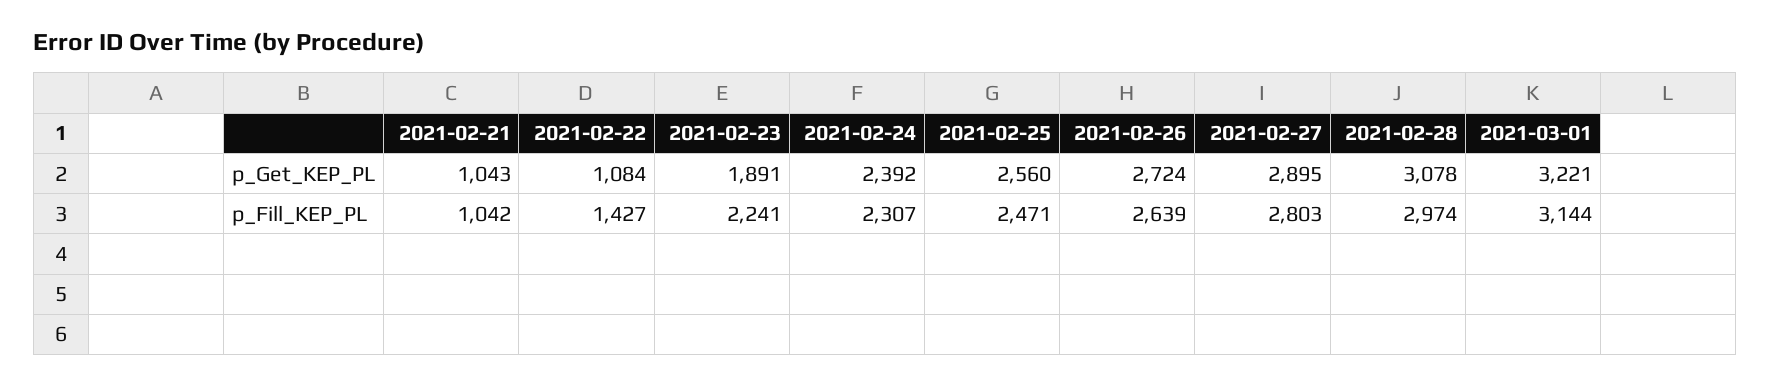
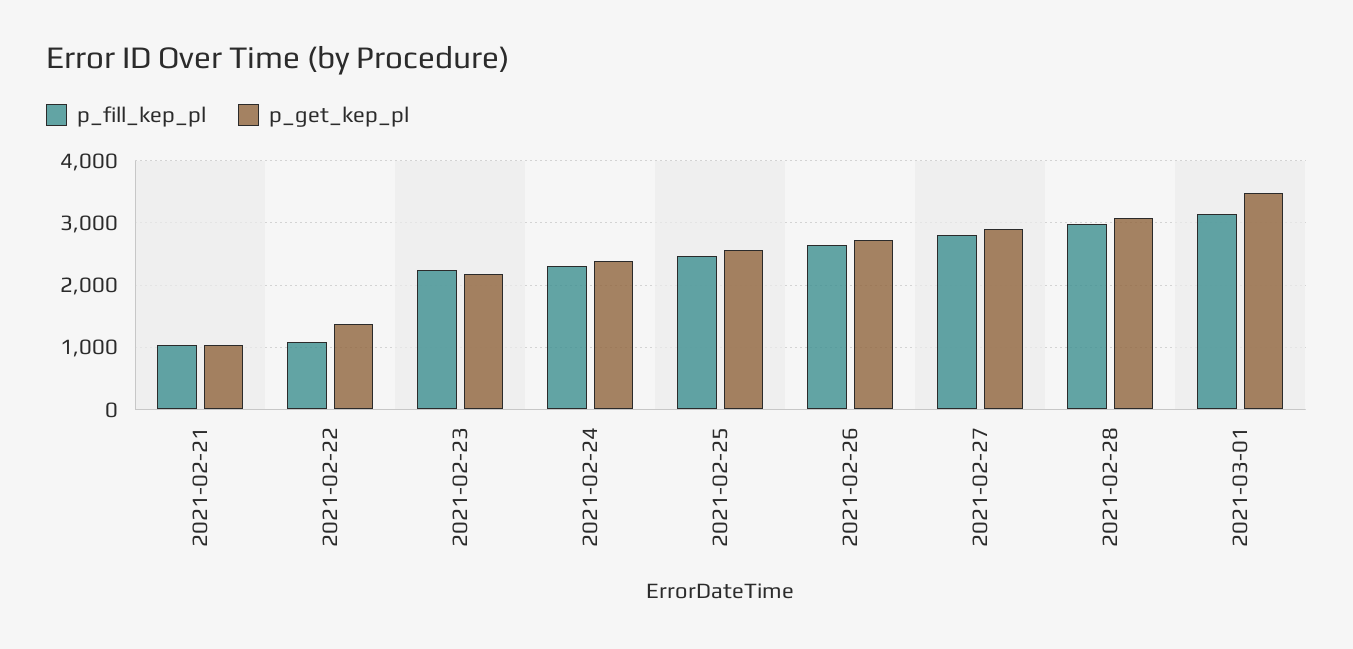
  {
    "p_Get_KEP_PL": {
      "2021-02-21": 1043,
-     "2021-02-22": 1084,
+     "2021-02-22": 1400,
-     "2021-02-23": 1891,
+     "2021-02-23": 2200,
      "2021-02-24": 2392,
      "2021-02-25": 2560,
      "2021-02-26": 2724,
      "2021-02-27": 2895,
      "2021-02-28": 3078,
-     "2021-03-01": 3221
+     "2021-03-01": 3500
    },
    "p_Fill_KEP_PL": {
      "2021-02-21": 1042,
-     "2021-02-22": 1427,
+     "2021-02-22": 1100,
      "2021-02-23": 2241,
      "2021-02-24": 2307,
      "2021-02-25": 2471,
      "2021-02-26": 2639,
      "2021-02-27": 2803,
      "2021-02-28": 2974,
      "2021-03-01": 3144
    }
  }

